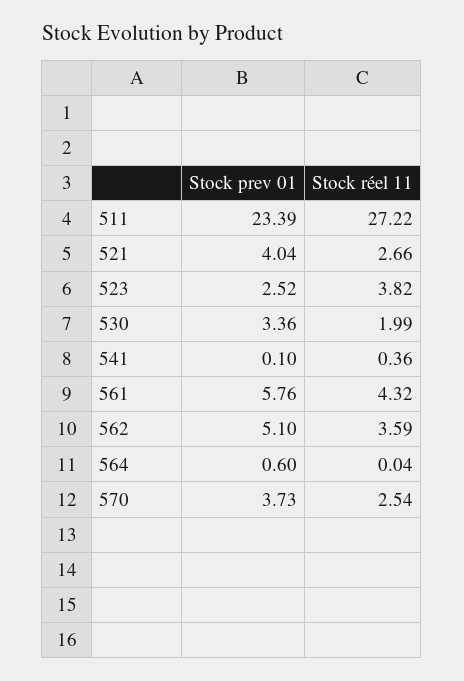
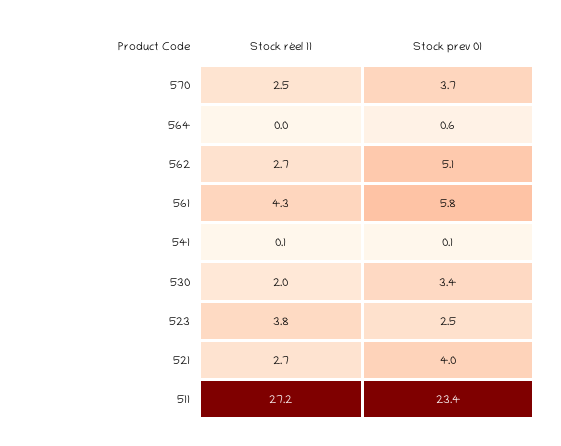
  {
    "Stock prev 01": {
      "511": 23.39,
      "521": 4.04,
      "523": 2.52,
      "530": 3.36,
      "541": 0.1,
      "561": 5.76,
      "562": 5.1,
      "564": 0.6,
      "570": 3.73
    },
    "Stock réel 11": {
      "511": 27.22,
      "521": 2.66,
      "523": 3.82,
      "530": 1.99,
-     "541": 0.36,
+     "541": 0.1,
      "561": 4.32,
-     "562": 3.59,
+     "562": 2.7,
      "564": 0.04,
      "570": 2.54
    }
  }

